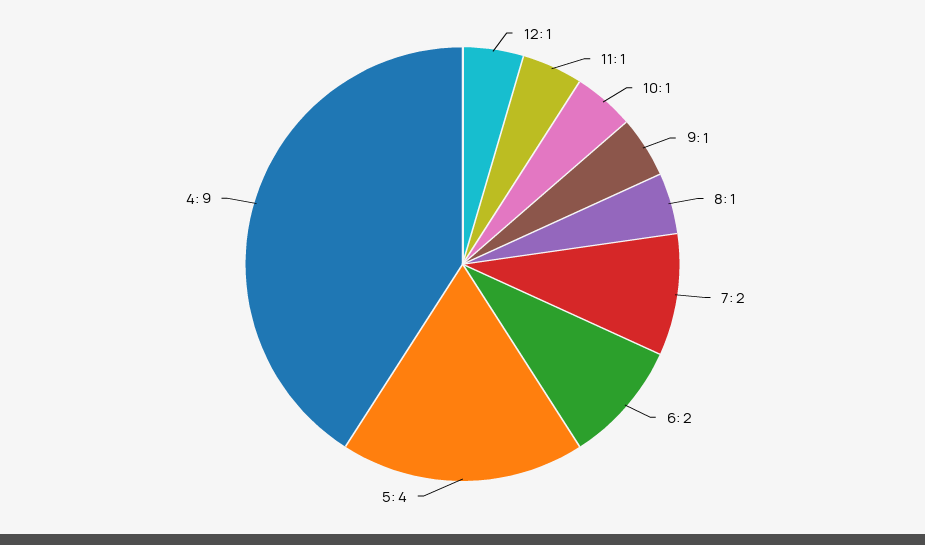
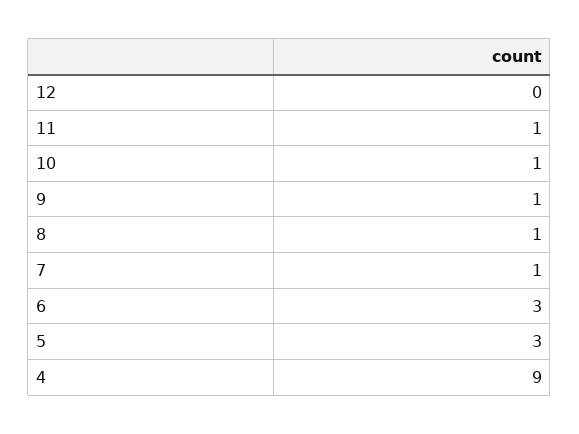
  {
-   "12": 1,
+   "12": 0,
    "11": 1,
    "10": 1,
    "9": 1,
    "8": 1,
-   "7": 2,
+   "7": 1,
-   "6": 2,
+   "6": 3,
-   "5": 4,
+   "5": 3,
    "4": 9
  }

